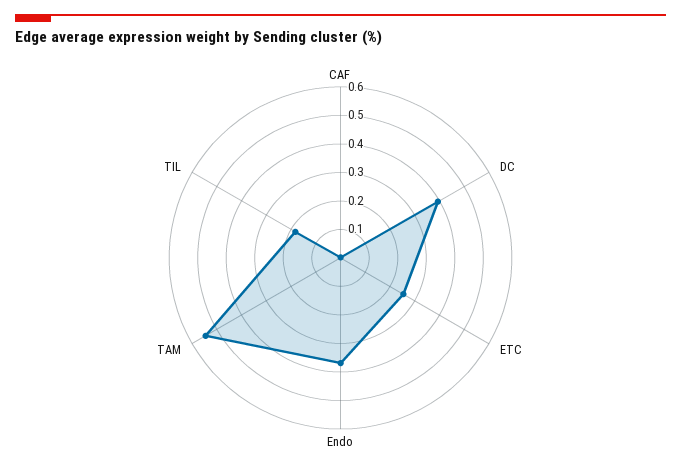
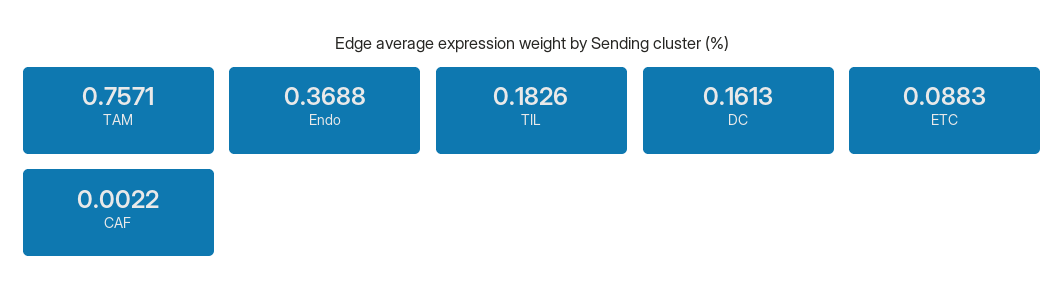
  {
    "CAF": 0.0022,
-   "DC": 0.4,
+   "DC": 0.1613,
-   "ETC": 0.25,
+   "ETC": 0.0883,
    "Endo": 0.3688,
-   "TAM": 0.55,
+   "TAM": 0.7571,
    "TIL": 0.1826
  }

